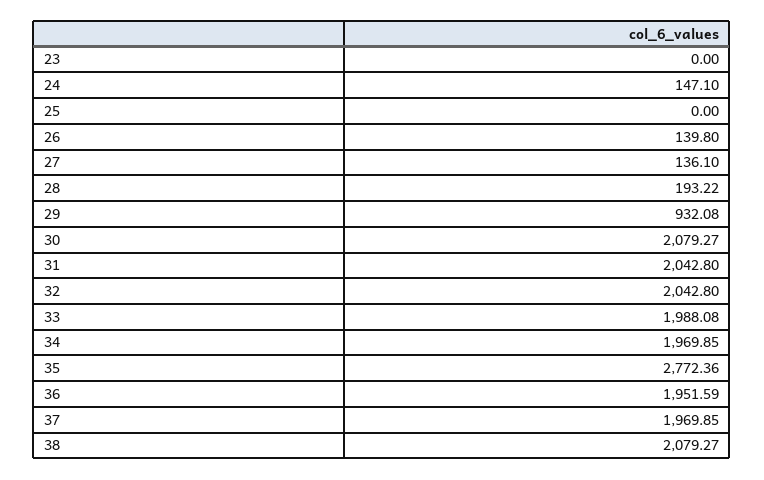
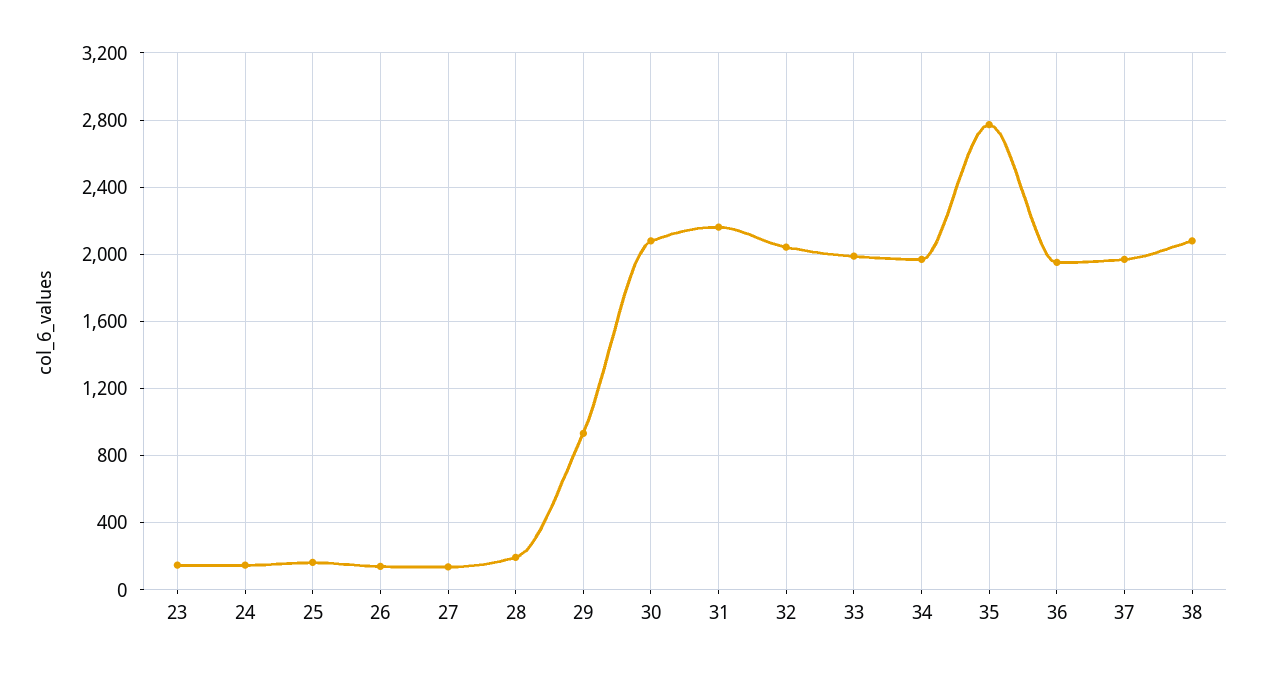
  {
-   "23": 0,
+   "23": 150,
    "24": 147.1,
-   "25": 0,
+   "25": 150,
    "26": 139.8,
    "27": 136.1,
    "28": 193.22,
    "29": 932.08,
    "30": 2079.27,
-   "31": 2042.8,
+   "31": 2150,
    "32": 2042.8,
    "33": 1988.08,
    "34": 1969.85,
    "35": 2772.36,
    "36": 1951.59,
    "37": 1969.85,
    "38": 2079.27
  }

